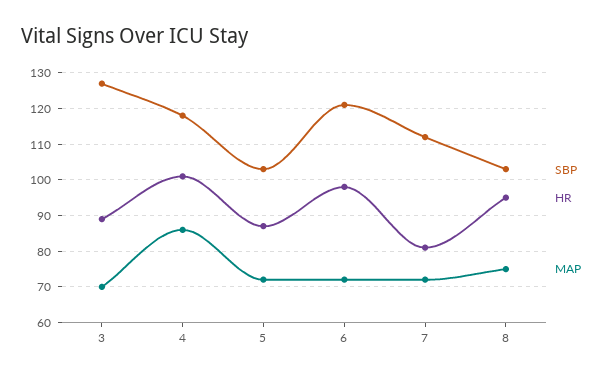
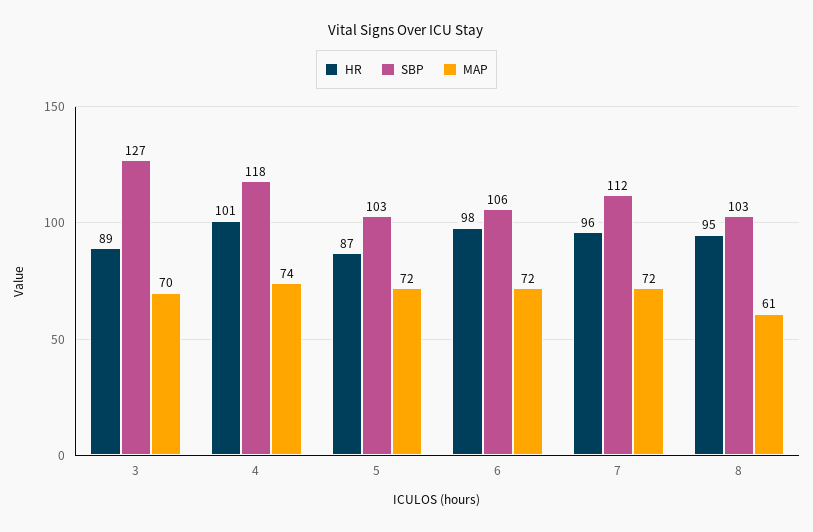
  {
    "SBP": {
      "3": 127,
      "4": 118,
      "5": 103,
-     "6": 120,
+     "6": 106,
      "7": 112,
      "8": 103
    },
    "HR": {
      "3": 89,
      "4": 101,
      "5": 87,
      "6": 98,
-     "7": 80,
+     "7": 96,
      "8": 95
    },
    "MAP": {
      "3": 70,
-     "4": 85,
+     "4": 74,
      "5": 72,
      "6": 72,
      "7": 72,
-     "8": 75
+     "8": 61
    }
  }

